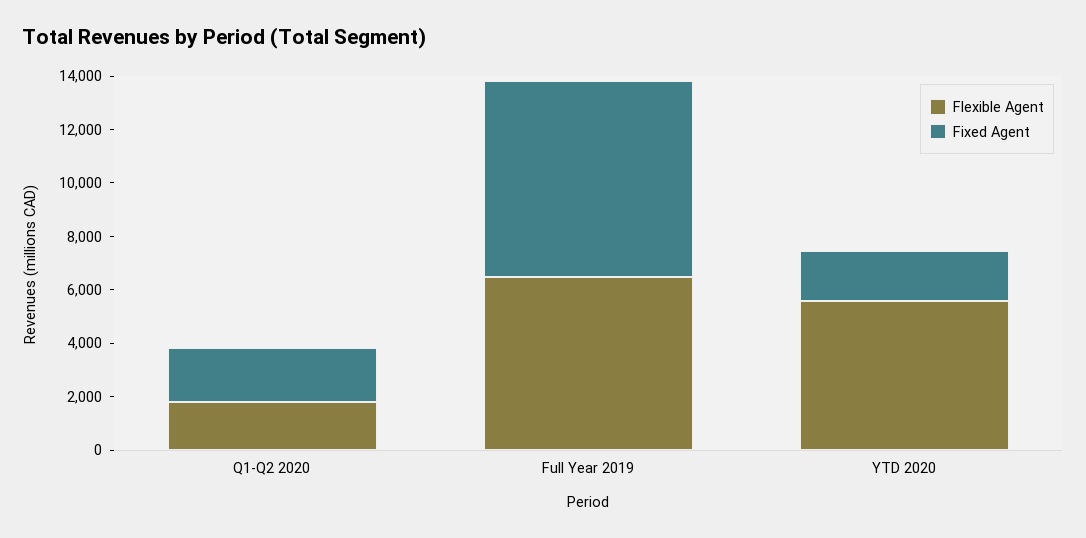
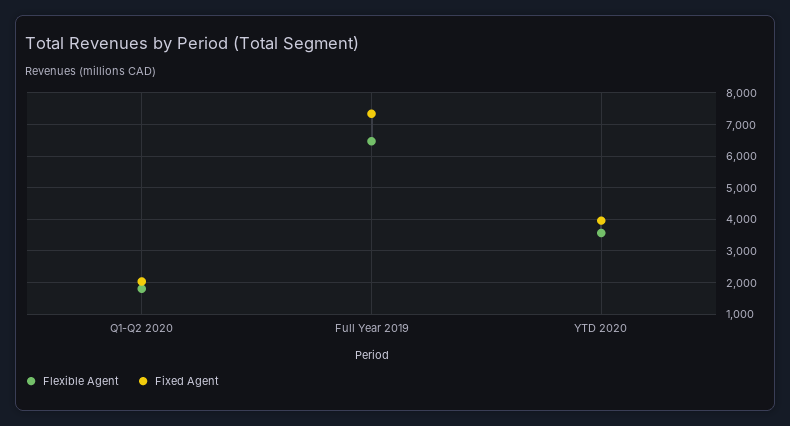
  {
    "Flexible Agent": {
      "Q1-Q2 2020": 1800,
      "Full Year 2019": 6400,
-     "YTD 2020": 5500
+     "YTD 2020": 3600
    },
    "Fixed Agent": {
      "Q1-Q2 2020": 2000,
      "Full Year 2019": 7400,
-     "YTD 2020": 2000
+     "YTD 2020": 4000
    }
  }

